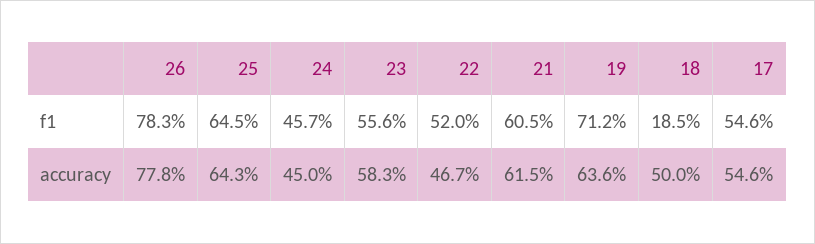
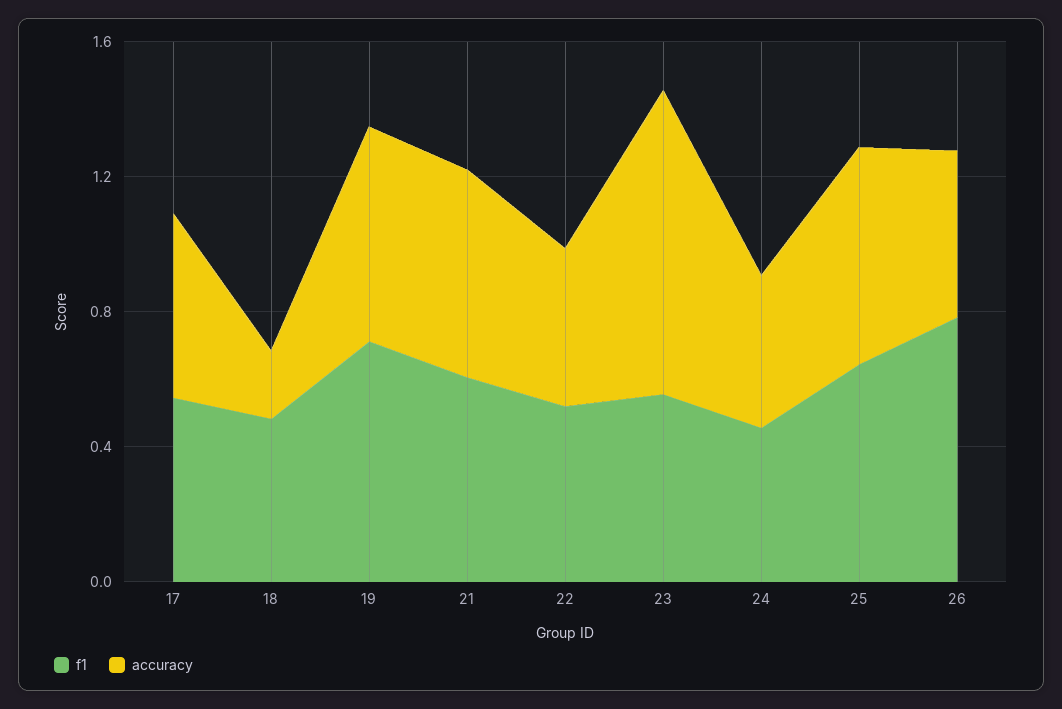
  {
    "f1": {
      "26": 0.783,
      "25": 0.645,
      "24": 0.457,
      "23": 0.556,
      "22": 0.52,
      "21": 0.605,
      "19": 0.712,
-     "18": 0.185,
+     "18": 0.5,
      "17": 0.546
    },
    "accuracy": {
-     "26": 0.778,
+     "26": 0.5,
      "25": 0.643,
      "24": 0.45,
-     "23": 0.583,
+     "23": 0.9,
      "22": 0.467,
      "21": 0.615,
      "19": 0.636,
-     "18": 0.5,
+     "18": 0.2,
      "17": 0.546
    }
  }

